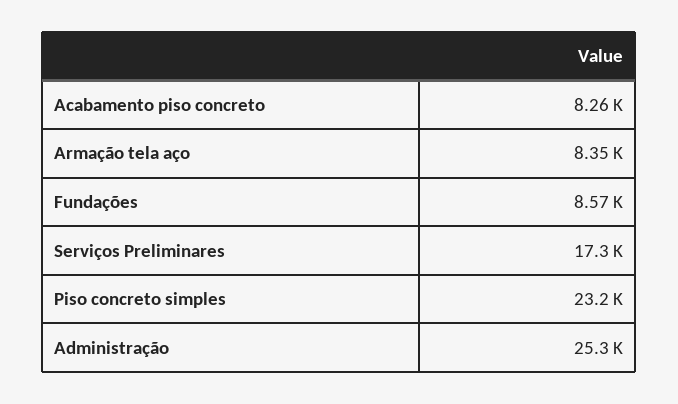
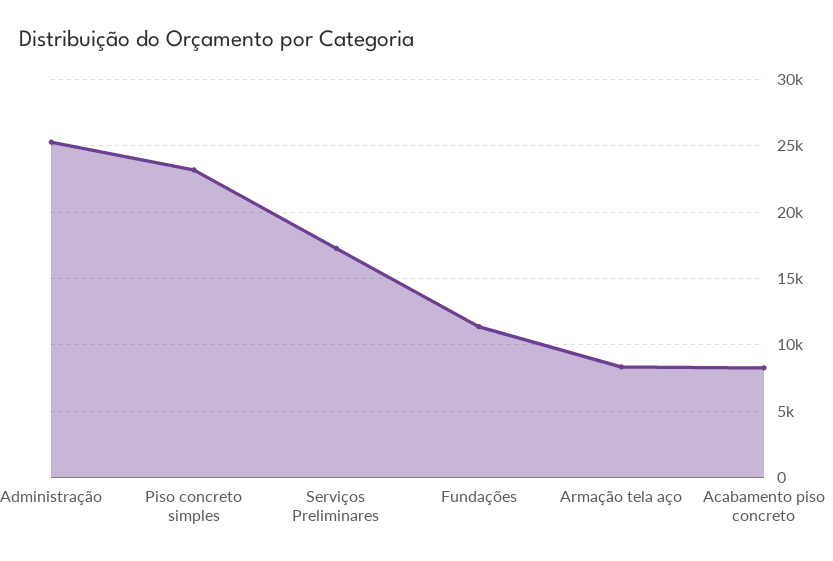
  {
    "Acabamento piso concreto": 8260,
    "Armação tela aço": 8350,
-   "Fundações": 8570,
+   "Fundações": 11500,
    "Serviços Preliminares": 17300,
    "Piso concreto simples": 23200,
    "Administração": 25300
  }

